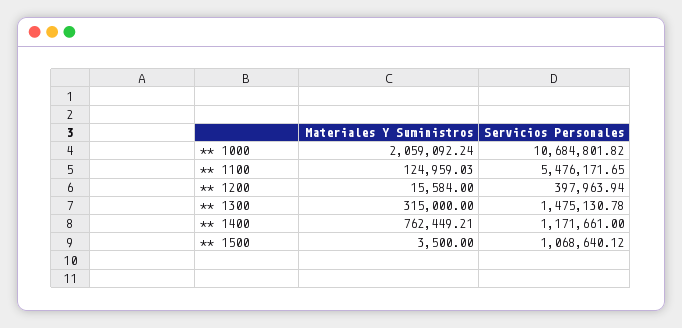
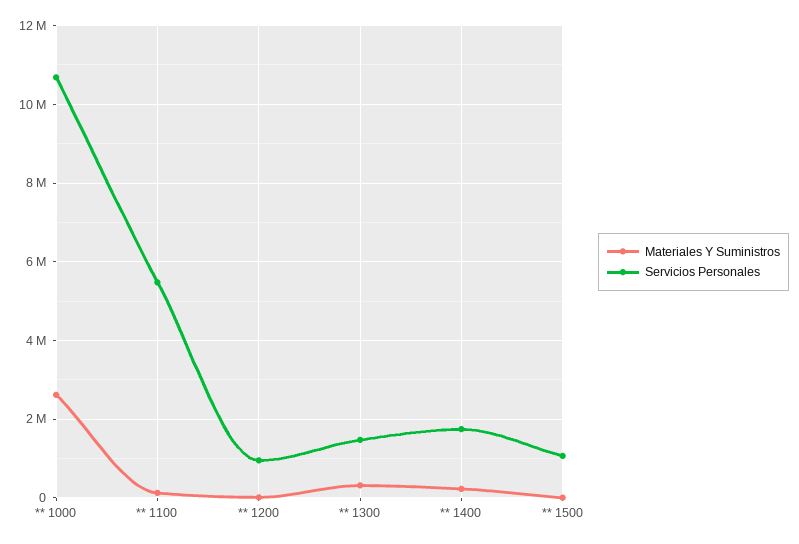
  {
    "Materiales Y Suministros": {
-     "** 1000": 2059092.24,
+     "** 1000": 2600000,
      "** 1100": 124959.03,
      "** 1200": 15584,
      "** 1300": 315000,
-     "** 1400": 762449.21,
+     "** 1400": 200000,
      "** 1500": 3500
    },
    "Servicios Personales": {
      "** 1000": 10684801.82,
      "** 1100": 5476171.65,
-     "** 1200": 397963.94,
+     "** 1200": 1000000,
      "** 1300": 1475130.78,
-     "** 1400": 1171661,
+     "** 1400": 1800000,
      "** 1500": 1068640.12
    }
  }

